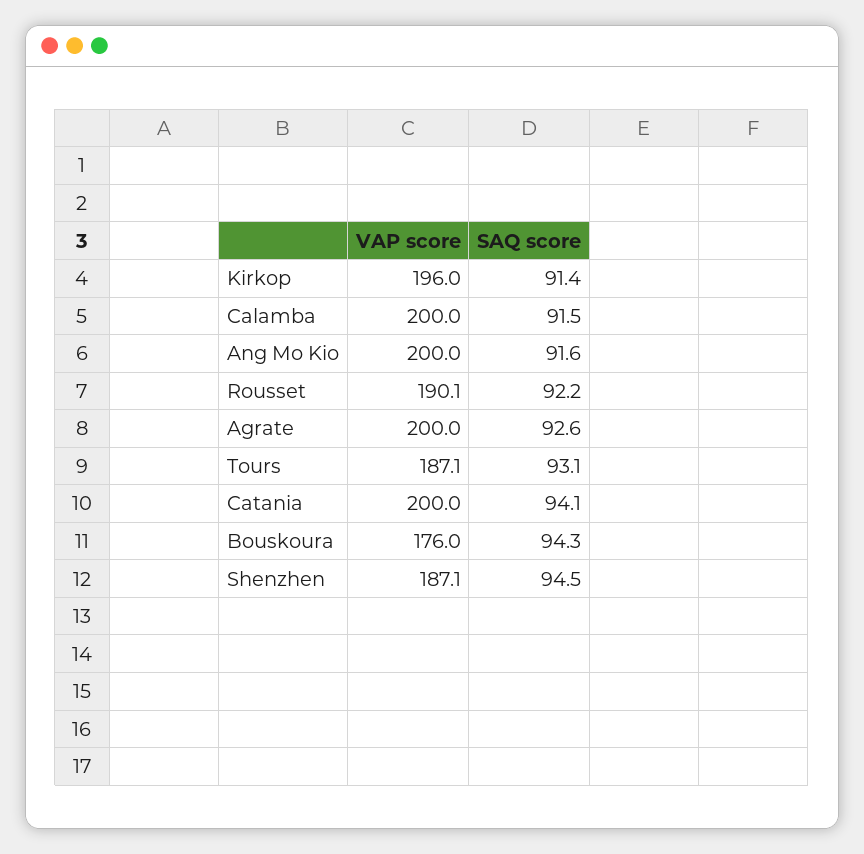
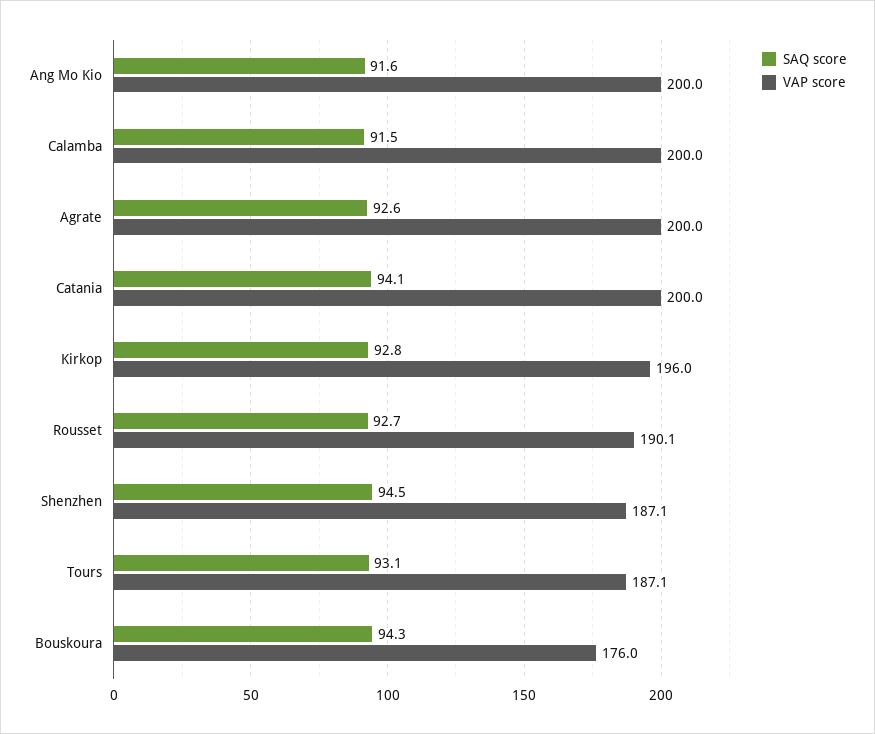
  {
    "VAP score": {
      "Kirkop": 196,
      "Calamba": 200,
      "Ang Mo Kio": 200,
      "Rousset": 190.1,
      "Agrate": 200,
      "Tours": 187.1,
      "Catania": 200,
      "Bouskoura": 176,
      "Shenzhen": 187.1
    },
    "SAQ score": {
-     "Kirkop": 91.4,
+     "Kirkop": 92.8,
      "Calamba": 91.5,
      "Ang Mo Kio": 91.6,
-     "Rousset": 92.2,
+     "Rousset": 92.7,
      "Agrate": 92.6,
      "Tours": 93.1,
      "Catania": 94.1,
      "Bouskoura": 94.3,
      "Shenzhen": 94.5
    }
  }

